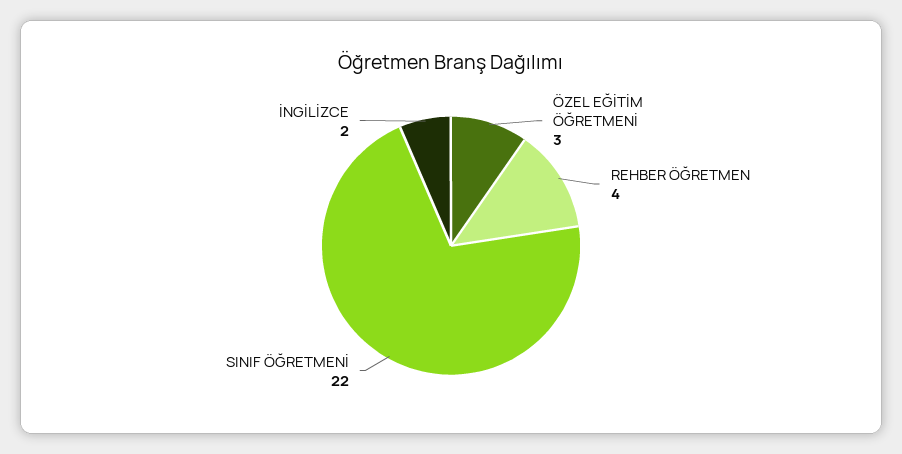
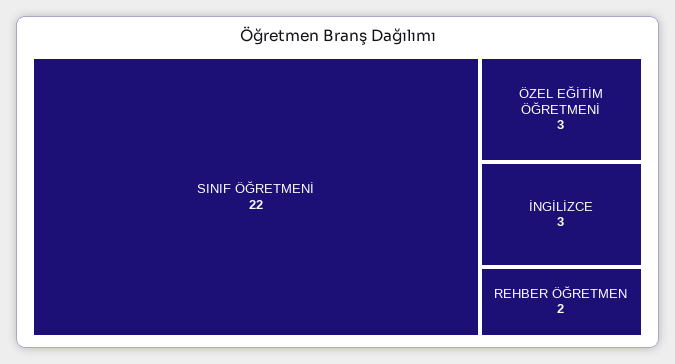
  {
    "ÖZEL EĞİTİM ÖĞRETMENİ": 3,
-   "REHBER ÖĞRETMEN": 4,
+   "REHBER ÖĞRETMEN": 2,
    "SINIF ÖĞRETMENİ": 22,
-   "İNGİLİZCE": 2
+   "İNGİLİZCE": 3
  }

